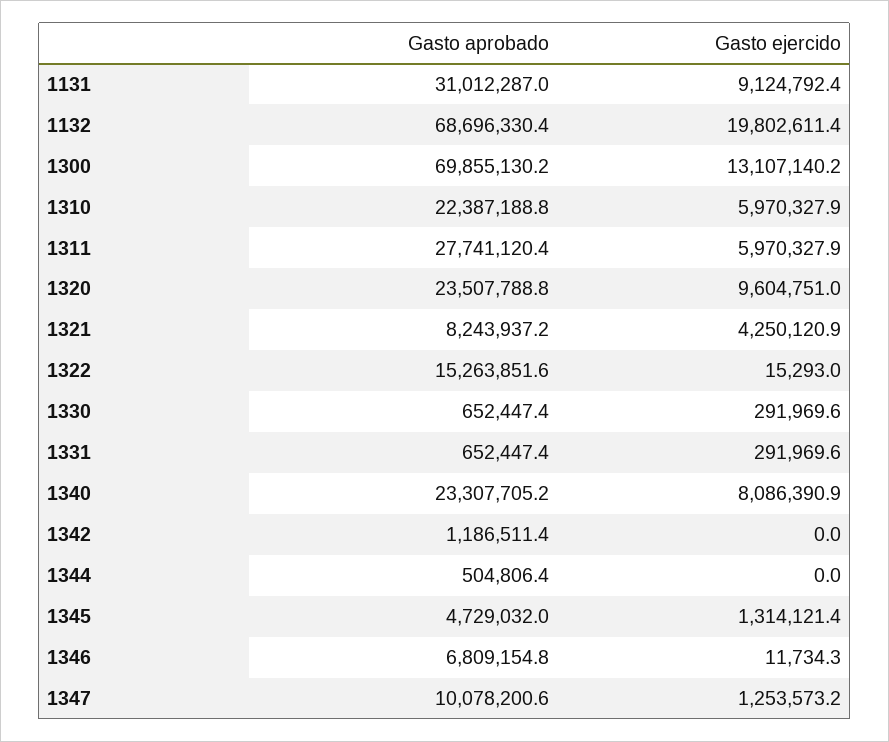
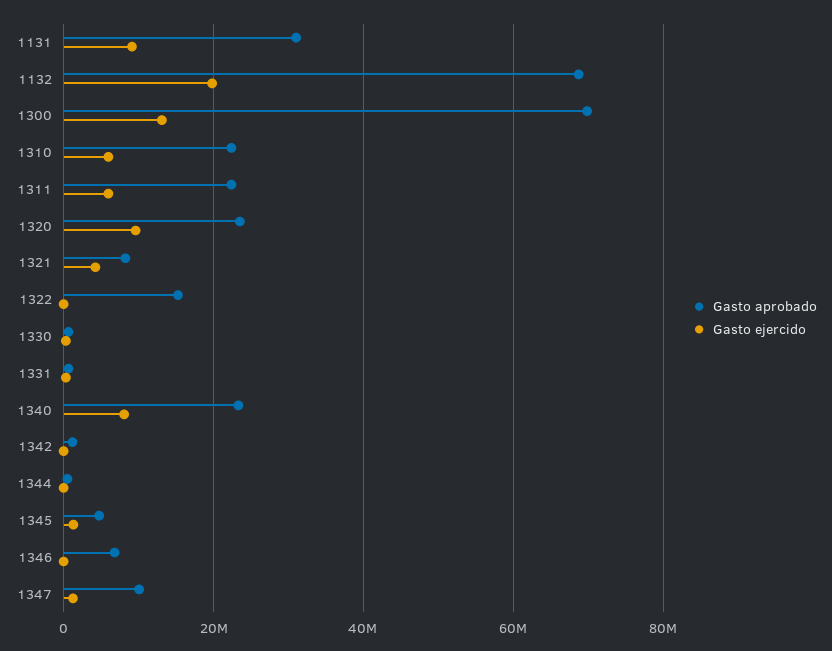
  {
    "Gasto aprobado": {
      "1131": 31012287,
      "1132": 68696330.4,
      "1300": 69855130.2,
      "1310": 22387188.8,
-     "1311": 27741120.4,
+     "1311": 22000000,
      "1320": 23507788.8,
      "1321": 8243937.2,
      "1322": 15263851.6,
      "1330": 652447.4,
      "1331": 652447.4,
      "1340": 23307705.2,
      "1342": 1186511.4,
      "1344": 504806.4,
      "1345": 4729032,
      "1346": 6809154.8,
      "1347": 10078200.6
    },
    "Gasto ejercido": {
      "1131": 9124792.4,
      "1132": 19802611.4,
      "1300": 13107140.2,
      "1310": 5970327.9,
      "1311": 5970327.9,
      "1320": 9604751,
      "1321": 4250120.9,
      "1322": 15293,
      "1330": 291969.6,
      "1331": 291969.6,
      "1340": 8086390.9,
      "1342": 0,
      "1344": 0,
      "1345": 1314121.4,
      "1346": 11734.3,
      "1347": 1253573.2
    }
  }

